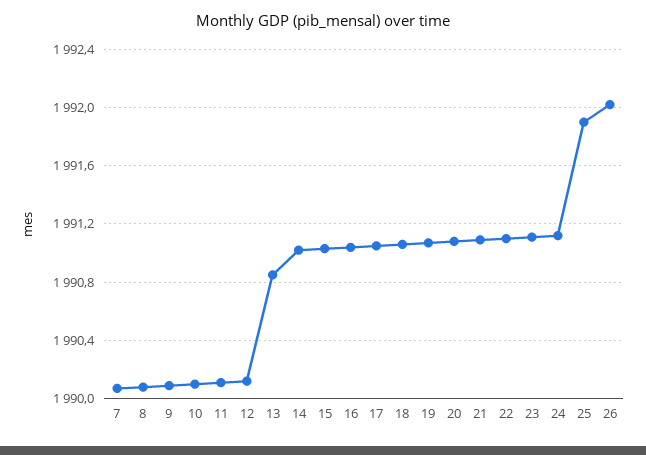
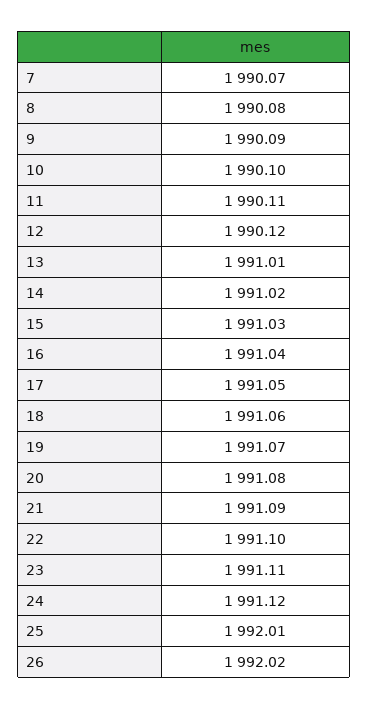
  {
    "7": 1990.07,
    "8": 1990.08,
    "9": 1990.09,
    "10": 1990.1,
    "11": 1990.11,
    "12": 1990.12,
-   "13": 1990.85,
+   "13": 1991.01,
    "14": 1991.02,
    "15": 1991.03,
    "16": 1991.04,
    "17": 1991.05,
    "18": 1991.06,
    "19": 1991.07,
    "20": 1991.08,
    "21": 1991.09,
    "22": 1991.1,
    "23": 1991.11,
    "24": 1991.12,
-   "25": 1991.9,
+   "25": 1992.01,
    "26": 1992.02
  }

